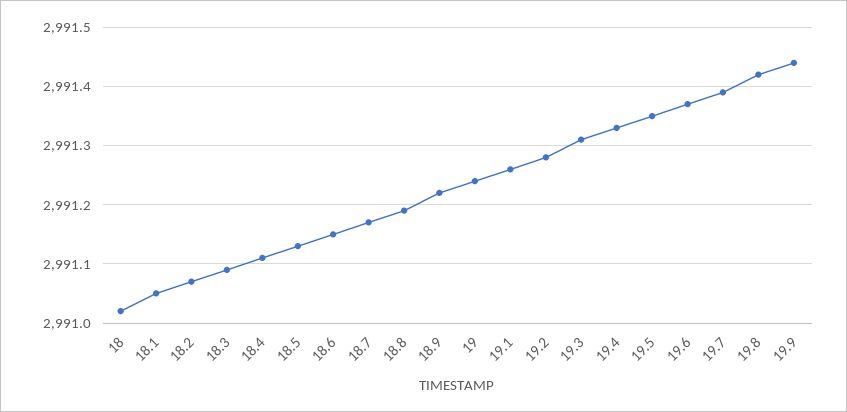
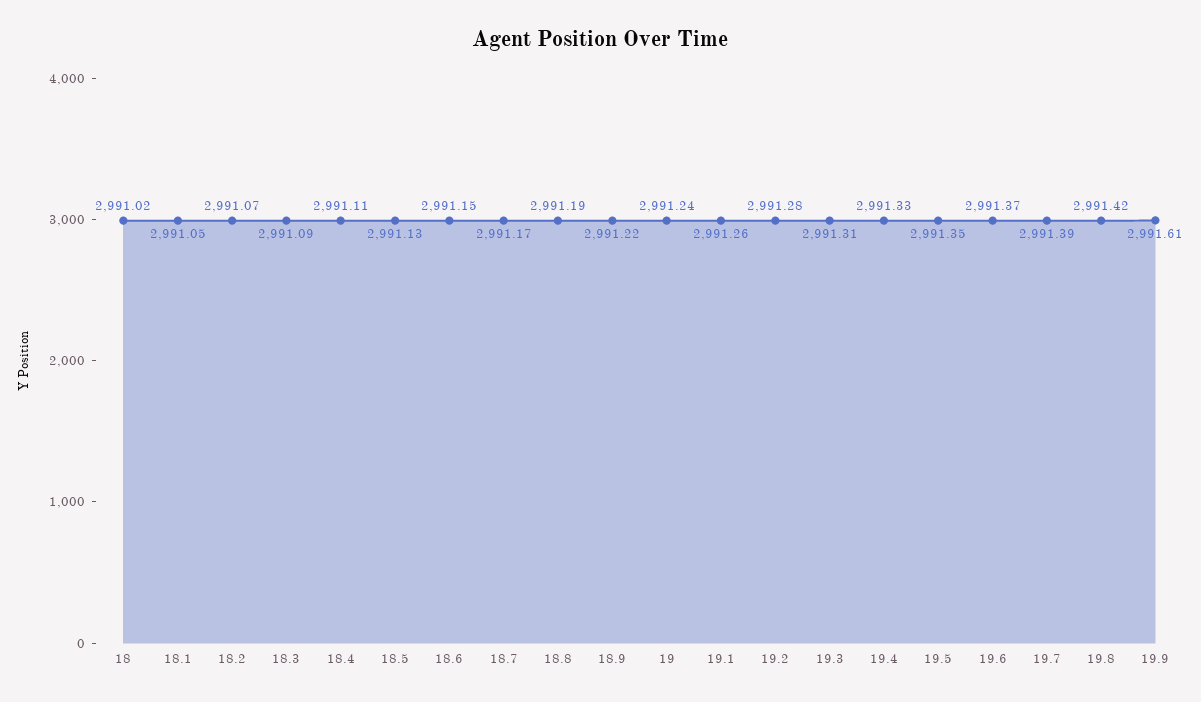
  {
    "18": 2991.02,
    "18.1": 2991.05,
    "18.2": 2991.07,
    "18.3": 2991.09,
    "18.4": 2991.11,
    "18.5": 2991.13,
    "18.6": 2991.15,
    "18.7": 2991.17,
    "18.8": 2991.19,
    "18.9": 2991.22,
    "19": 2991.24,
    "19.1": 2991.26,
    "19.2": 2991.28,
    "19.3": 2991.31,
    "19.4": 2991.33,
    "19.5": 2991.35,
    "19.6": 2991.37,
    "19.7": 2991.39,
    "19.8": 2991.42,
-   "19.9": 2991.45
+   "19.9": 2991.61
  }

